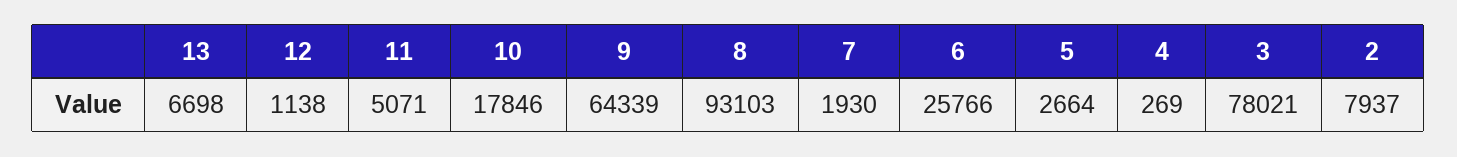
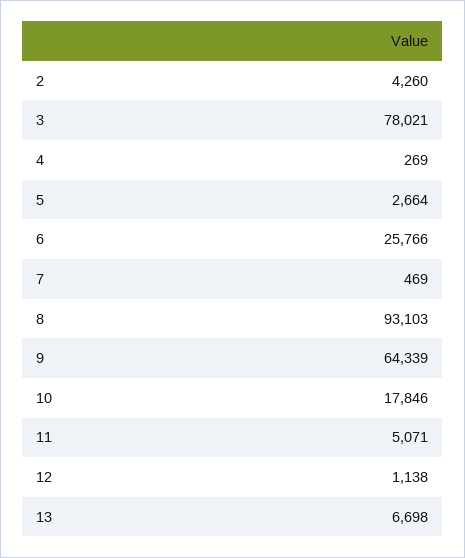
  {
    "13": 6698,
    "12": 1138,
    "11": 5071,
    "10": 17846,
    "9": 64339,
    "8": 93103,
-   "7": 1930,
+   "7": 469,
    "6": 25766,
    "5": 2664,
    "4": 269,
    "3": 78021,
-   "2": 7937
+   "2": 4260
  }

